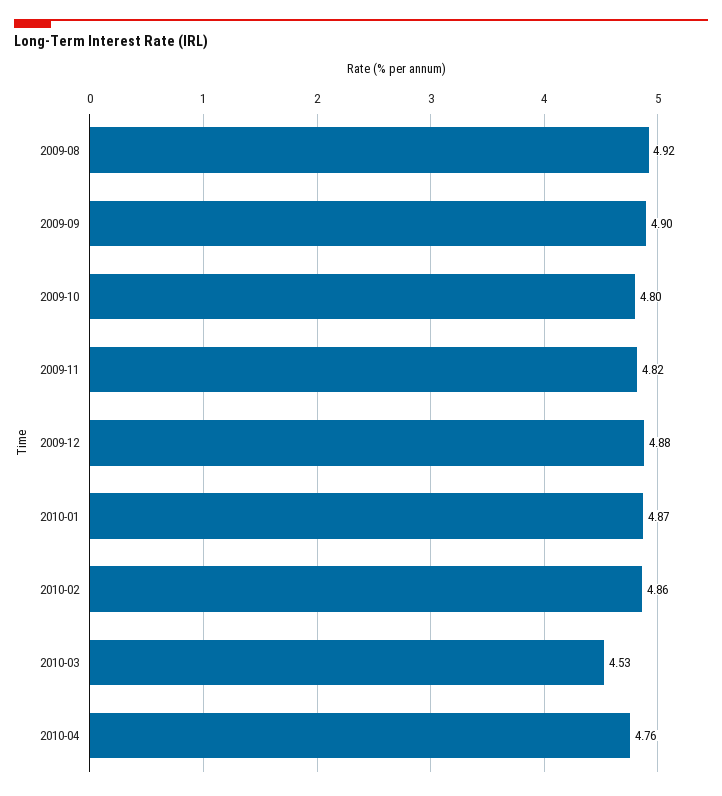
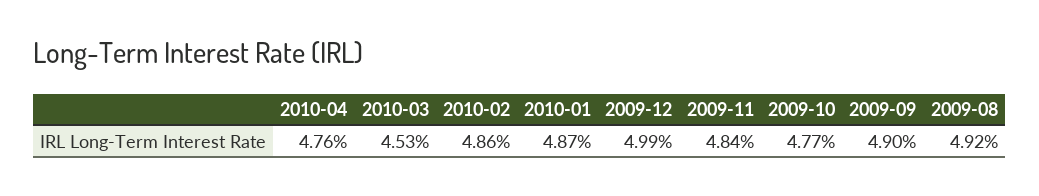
  {
    "2009-08": 4.92,
    "2009-09": 4.9,
-   "2009-10": 4.8,
+   "2009-10": 4.77,
-   "2009-11": 4.82,
+   "2009-11": 4.84,
-   "2009-12": 4.88,
+   "2009-12": 4.99,
    "2010-01": 4.87,
    "2010-02": 4.86,
    "2010-03": 4.53,
    "2010-04": 4.76
  }

